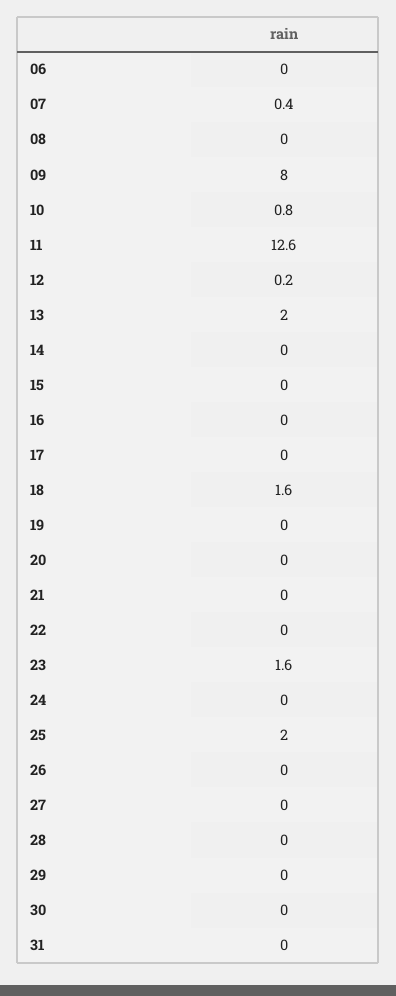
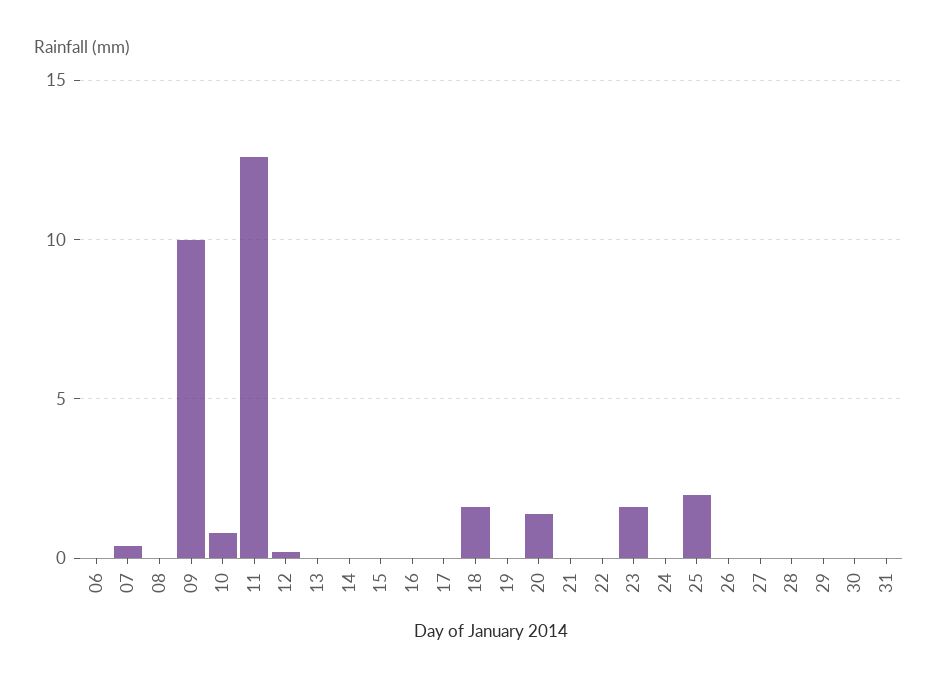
  {
    "06": 0,
    "07": 0.4,
    "08": 0,
-   "09": 8,
+   "09": 10,
    "10": 0.8,
    "11": 12.6,
    "12": 0.2,
-   "13": 2,
+   "13": 0,
    "14": 0,
    "15": 0,
    "16": 0,
    "17": 0,
    "18": 1.6,
    "19": 0,
-   "20": 0,
+   "20": 1.5,
    "21": 0,
    "22": 0,
    "23": 1.6,
    "24": 0,
    "25": 2,
    "26": 0,
    "27": 0,
    "28": 0,
    "29": 0,
    "30": 0,
    "31": 0
  }

